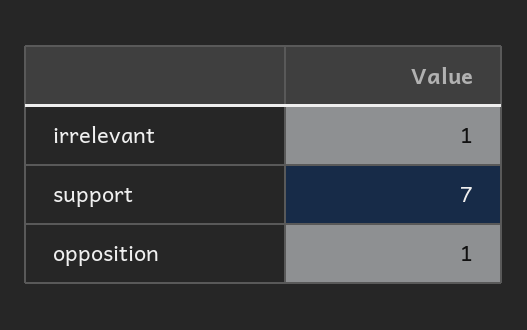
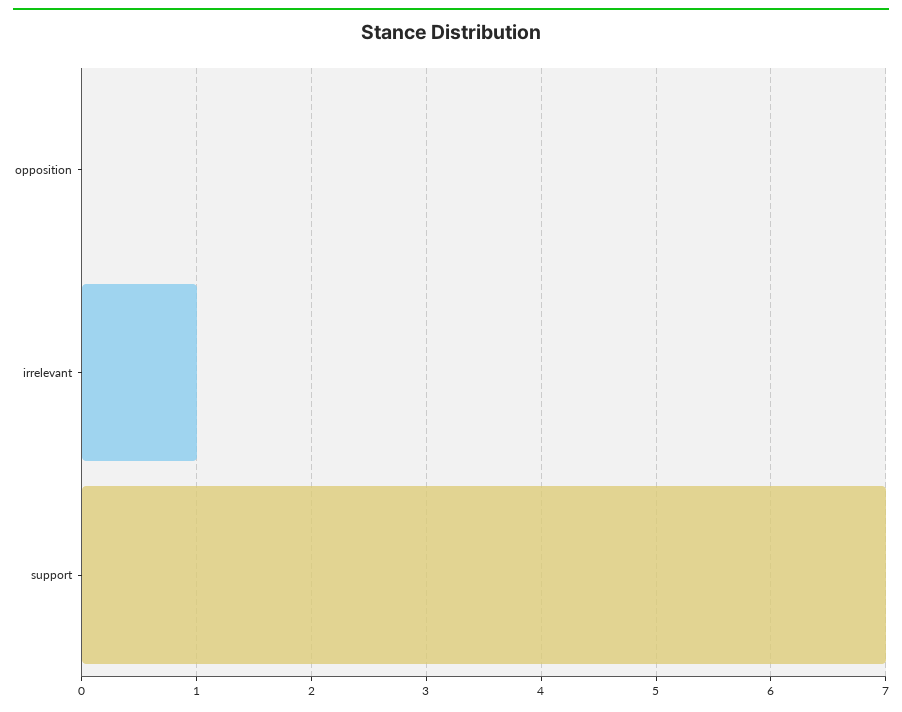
  {
    "irrelevant": 1,
    "support": 7,
-   "opposition": 1
+   "opposition": 0
  }

